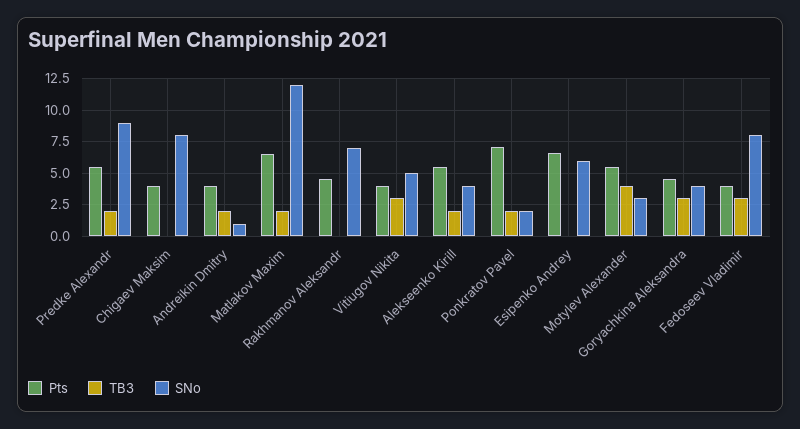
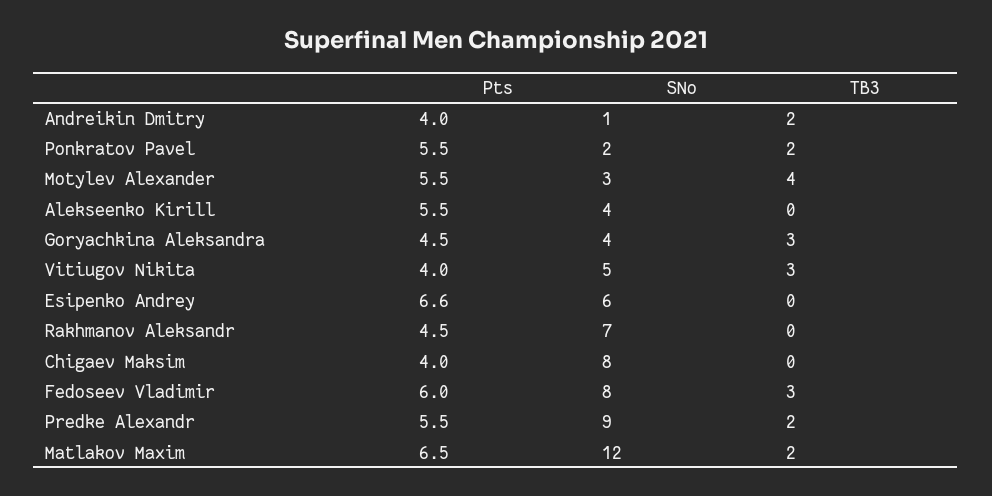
  {
    "Pts": {
      "Predke Alexandr": 5.5,
      "Chigaev Maksim": 4,
      "Andreikin Dmitry": 4,
      "Matlakov Maxim": 6.5,
      "Rakhmanov Aleksandr": 4.5,
      "Vitiugov Nikita": 4,
      "Alekseenko Kirill": 5.5,
-     "Ponkratov Pavel": 7,
+     "Ponkratov Pavel": 5.5,
      "Esipenko Andrey": 6.6,
      "Motylev Alexander": 5.5,
      "Goryachkina Aleksandra": 4.5,
-     "Fedoseev Vladimir": 4
+     "Fedoseev Vladimir": 6
    },
    "TB3": {
      "Predke Alexandr": 2,
      "Chigaev Maksim": 0,
      "Andreikin Dmitry": 2,
      "Matlakov Maxim": 2,
      "Rakhmanov Aleksandr": 0,
      "Vitiugov Nikita": 3,
-     "Alekseenko Kirill": 2,
+     "Alekseenko Kirill": 0,
      "Ponkratov Pavel": 2,
      "Esipenko Andrey": 0,
      "Motylev Alexander": 4,
      "Goryachkina Aleksandra": 3,
      "Fedoseev Vladimir": 3
    },
    "SNo": {
      "Predke Alexandr": 9,
      "Chigaev Maksim": 8,
      "Andreikin Dmitry": 1,
      "Matlakov Maxim": 12,
      "Rakhmanov Aleksandr": 7,
      "Vitiugov Nikita": 5,
      "Alekseenko Kirill": 4,
      "Ponkratov Pavel": 2,
      "Esipenko Andrey": 6,
      "Motylev Alexander": 3,
      "Goryachkina Aleksandra": 4,
      "Fedoseev Vladimir": 8
    }
  }

